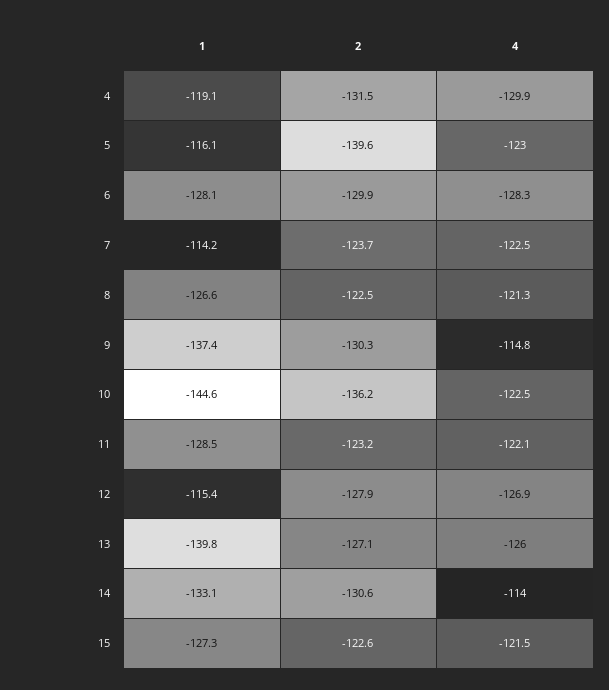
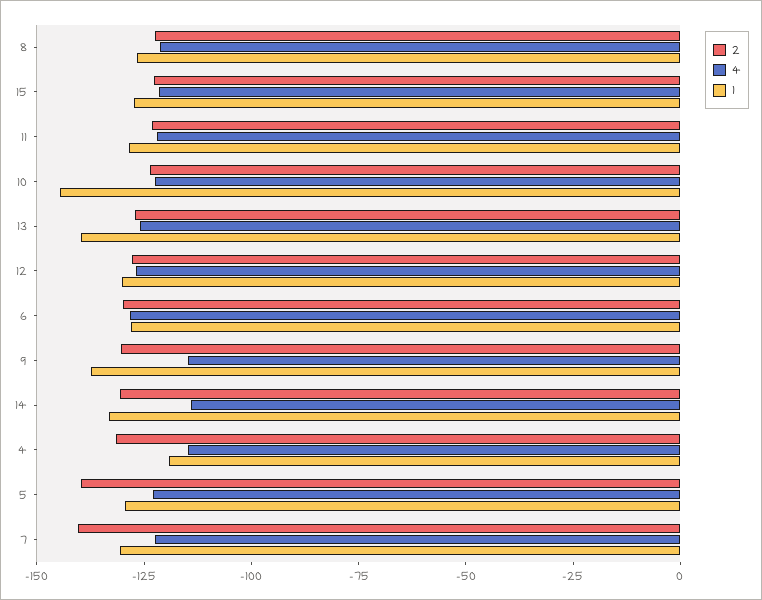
  {
    "1": {
      "4": -119.1,
-     "5": -116.1,
+     "5": -130,
      "6": -128.1,
-     "7": -114.2,
+     "7": -130,
      "8": -126.6,
      "9": -137.4,
      "10": -144.6,
      "11": -128.5,
-     "12": -115.4,
+     "12": -130,
      "13": -139.8,
      "14": -133.1,
      "15": -127.3
    },
    "2": {
      "4": -131.5,
      "5": -139.6,
      "6": -129.9,
-     "7": -123.7,
+     "7": -140,
      "8": -122.5,
      "9": -130.3,
-     "10": -136.2,
+     "10": -125,
      "11": -123.2,
      "12": -127.9,
      "13": -127.1,
      "14": -130.6,
      "15": -122.6
    },
    "4": {
-     "4": -129.9,
+     "4": -115,
      "5": -123,
      "6": -128.3,
      "7": -122.5,
      "8": -121.3,
      "9": -114.8,
      "10": -122.5,
      "11": -122.1,
      "12": -126.9,
      "13": -126,
      "14": -114,
      "15": -121.5
    }
  }

